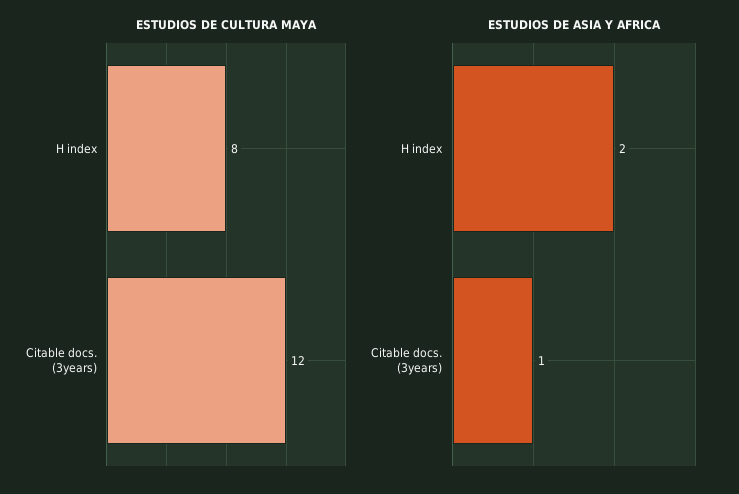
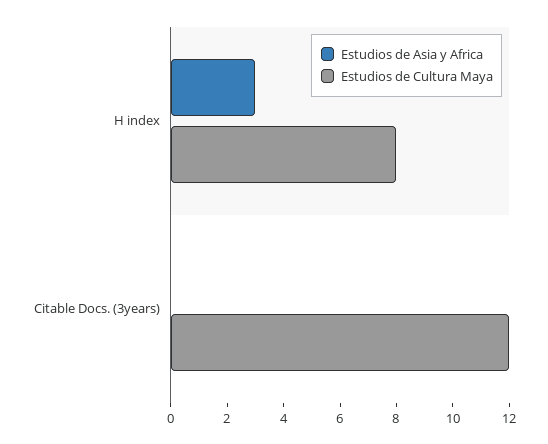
  {
    "ESTUDIOS DE CULTURA MAYA": {
      "H index": 8,
      "Citable docs. (3years)": 12
    },
    "ESTUDIOS DE ASIA Y AFRICA": {
-     "H index": 2,
+     "H index": 3,
-     "Citable docs. (3years)": 1
+     "Citable docs. (3years)": 0
    }
  }

